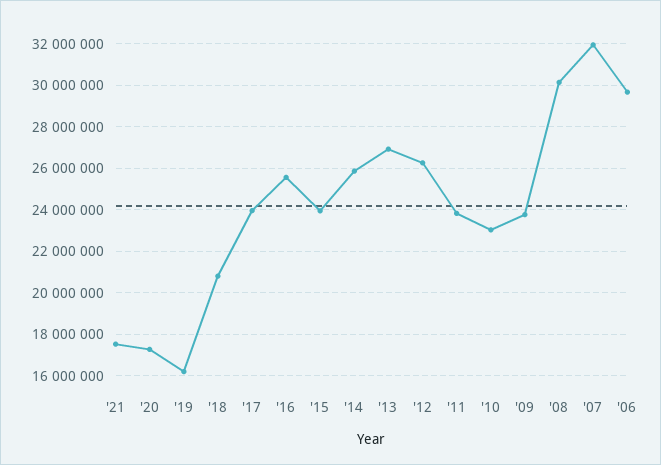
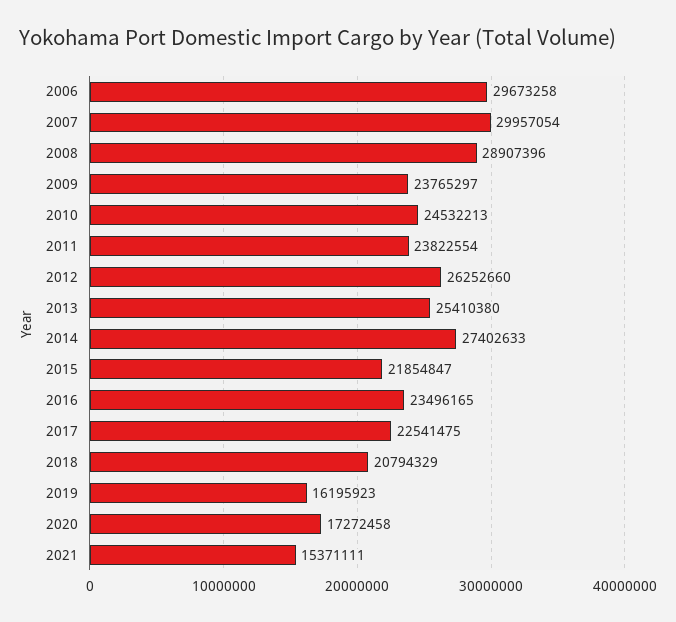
  {
-   "'21": 17500000,
+   "'21": 15371111,
    "'20": 17272458,
    "'19": 16195923,
    "'18": 20794329,
-   "'17": 24000000,
+   "'17": 22541475,
-   "'16": 25500000,
+   "'16": 23496165,
-   "'15": 24000000,
+   "'15": 21854847,
-   "'14": 26000000,
+   "'14": 27402633,
-   "'13": 27000000,
+   "'13": 25410380,
    "'12": 26252660,
    "'11": 23822554,
-   "'10": 23000000,
+   "'10": 24532213,
    "'09": 23765297,
-   "'08": 30000000,
+   "'08": 28907396,
-   "'07": 32000000,
+   "'07": 29957054,
    "'06": 29673258
  }

